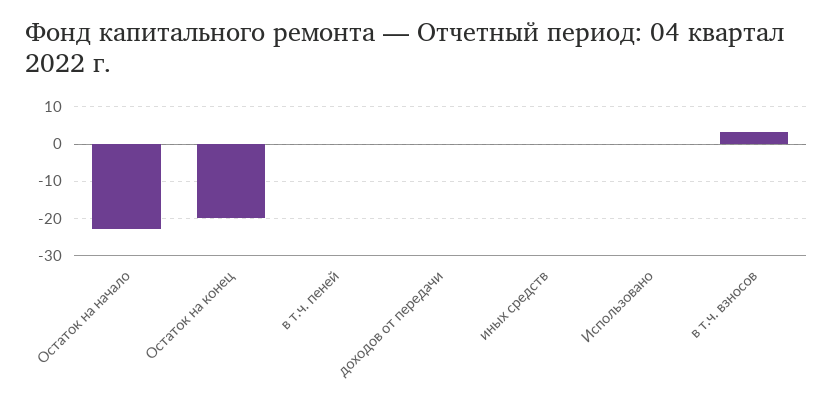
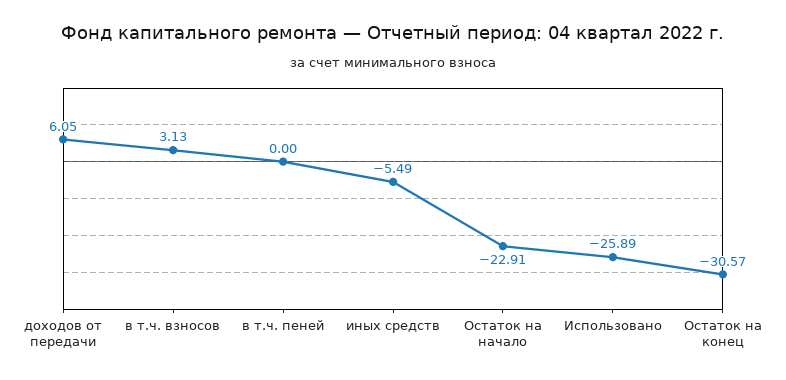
  {
    "Остаток на начало": -22.91,
-   "Остаток на конец": -20,
+   "Остаток на конец": -30.57,
    "в т.ч. пеней": 0,
-   "доходов от передачи": 0,
+   "доходов от передачи": 6.05,
-   "иных средств": 0,
+   "иных средств": -5.49,
-   "Использовано": 0,
+   "Использовано": -25.89,
    "в т.ч. взносов": 3.13
  }

